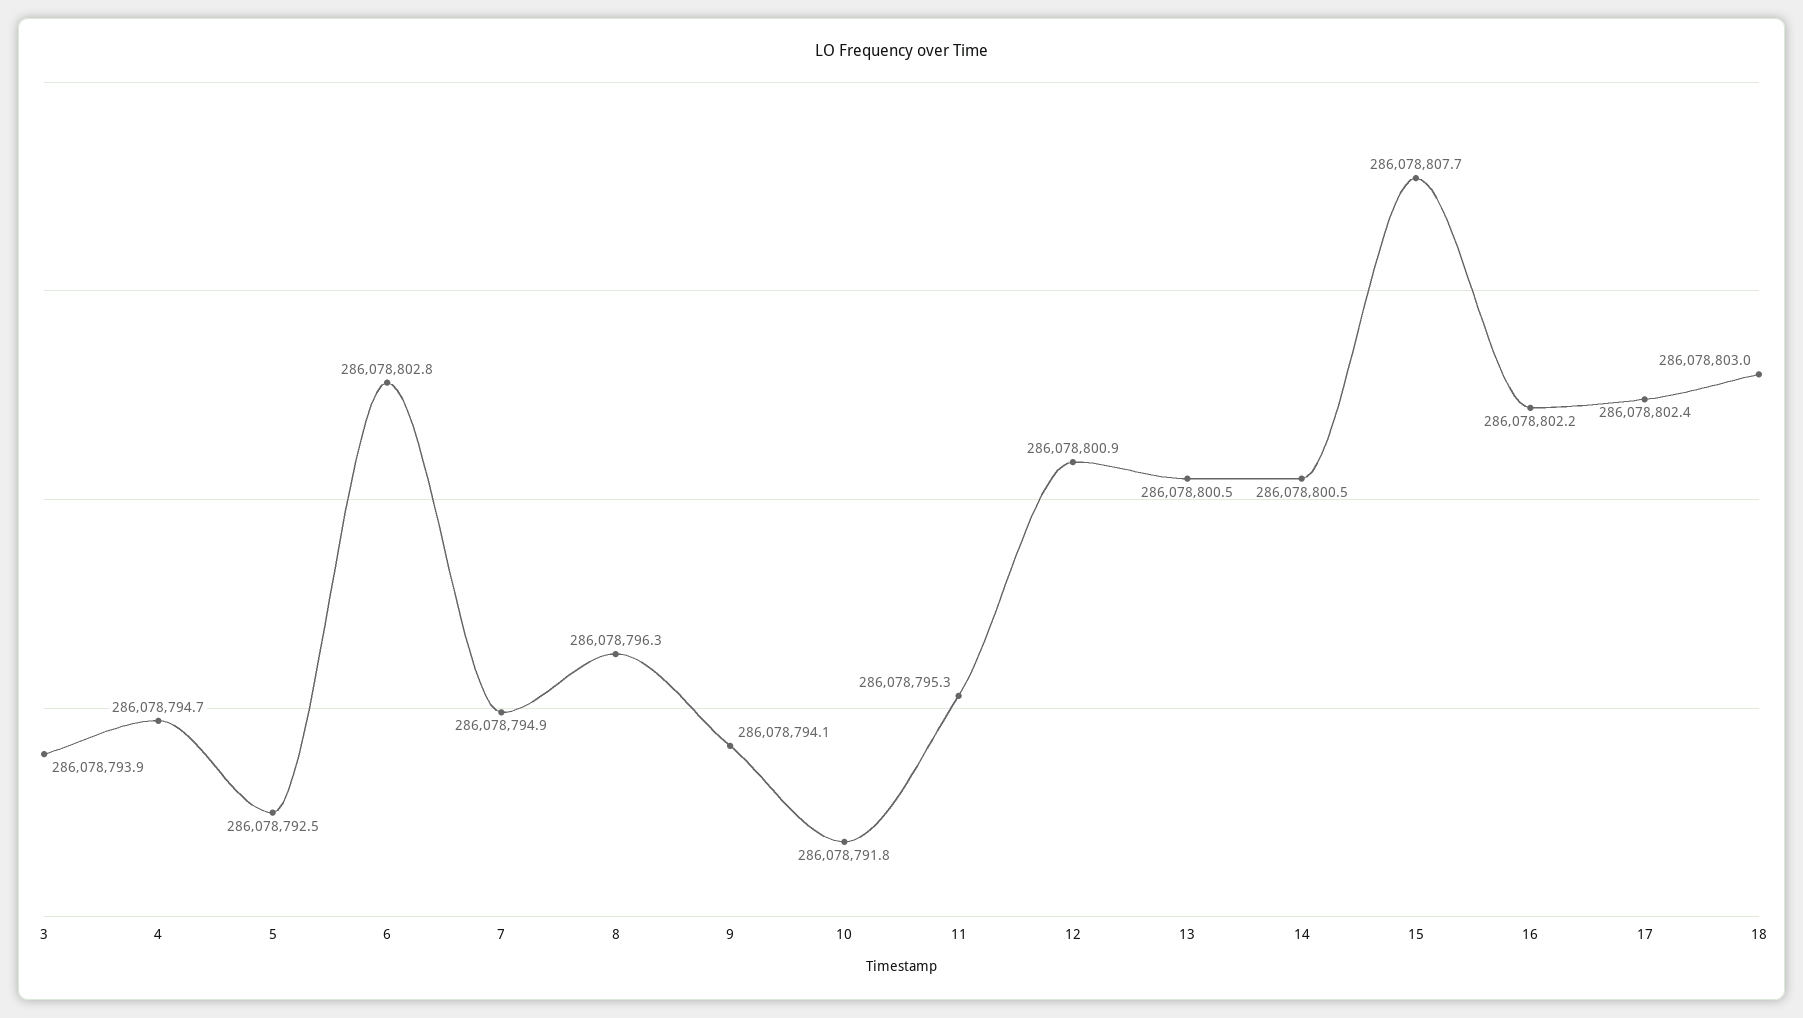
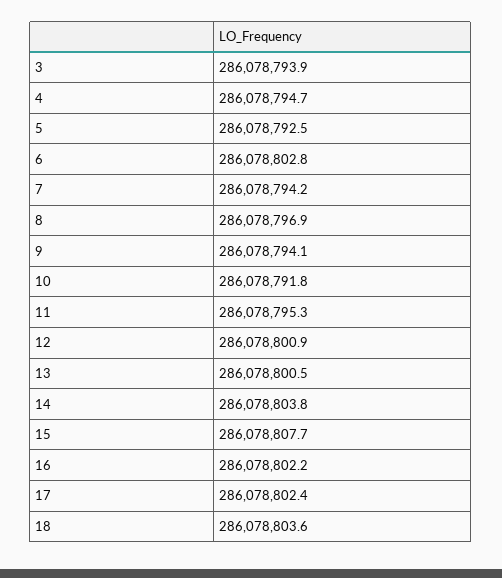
  {
    "3": 286078793.9,
    "4": 286078794.7,
    "5": 286078792.5,
    "6": 286078802.8,
-   "7": 286078794.9,
+   "7": 286078794.2,
-   "8": 286078796.3,
+   "8": 286078796.9,
    "9": 286078794.1,
    "10": 286078791.8,
    "11": 286078795.3,
    "12": 286078800.9,
    "13": 286078800.5,
-   "14": 286078800.5,
+   "14": 286078803.8,
    "15": 286078807.7,
    "16": 286078802.2,
    "17": 286078802.4,
-   "18": 286078803
+   "18": 286078803.6
  }

